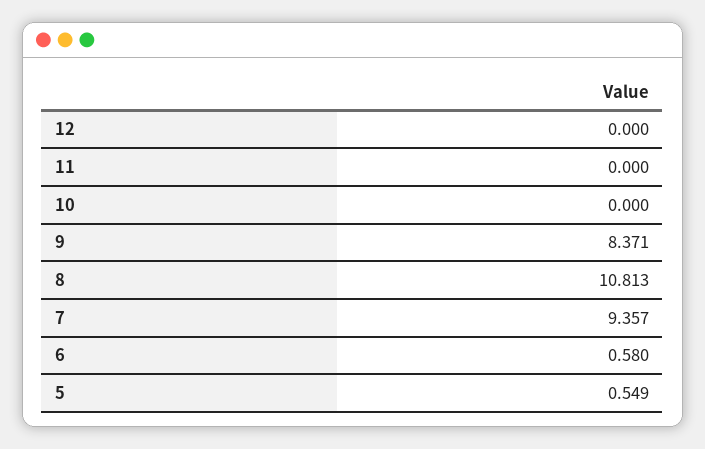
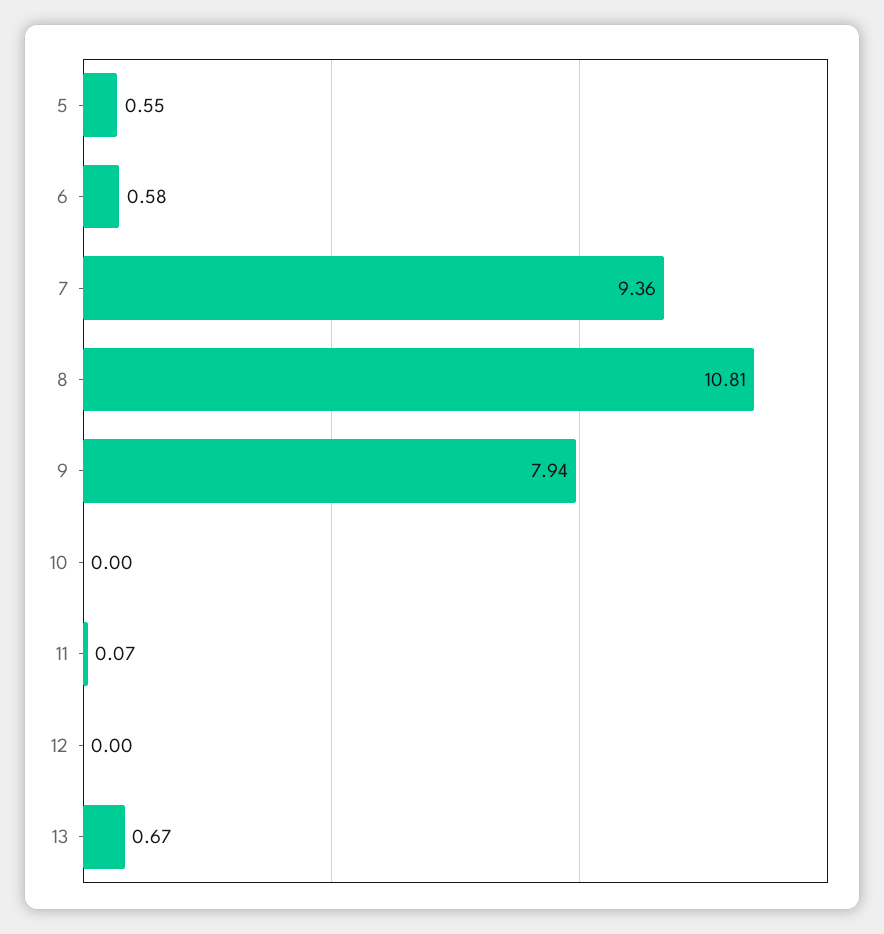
  {
    "12": 0,
-   "11": 0,
+   "11": 0.07,
    "10": 0,
-   "9": 8.371,
+   "9": 7.94,
    "8": 10.813,
    "7": 9.357,
    "6": 0.58,
-   "5": 0.549
+   "5": 0.549,
+   "13": 0.67
  }

